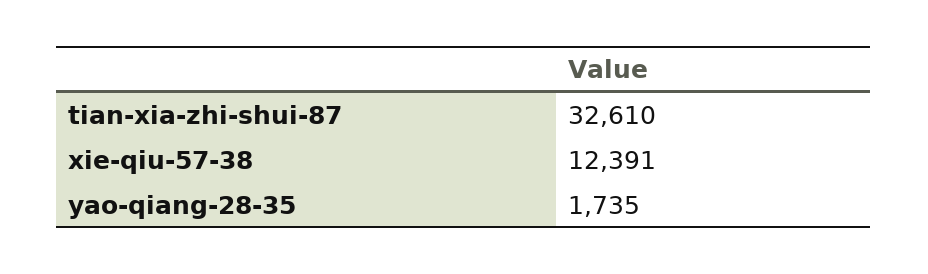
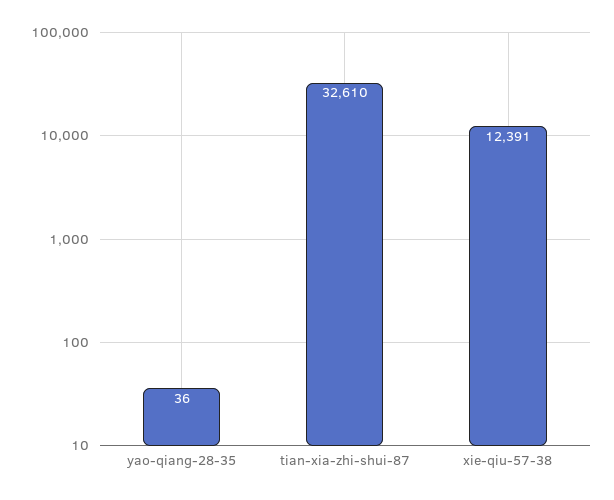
  {
    "tian-xia-zhi-shui-87": 32610,
    "xie-qiu-57-38": 12391,
-   "yao-qiang-28-35": 1735
+   "yao-qiang-28-35": 36
  }

